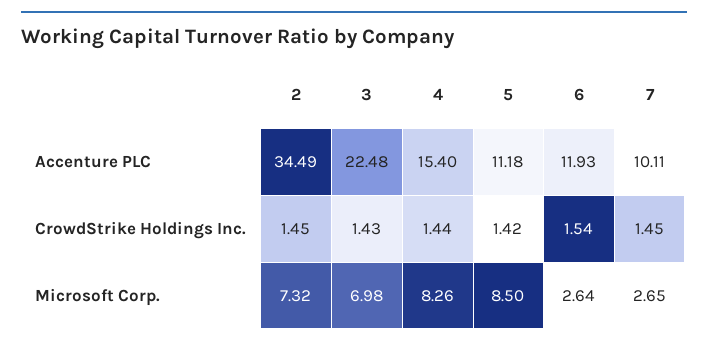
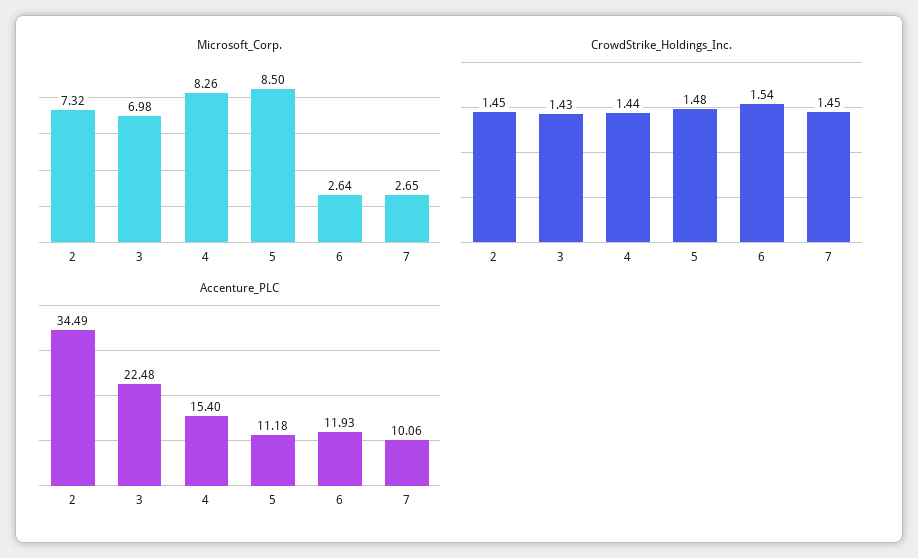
  {
    "Accenture PLC": {
      "2": 34.49,
      "3": 22.48,
      "4": 15.4,
      "5": 11.18,
      "6": 11.93,
-     "7": 10.11
+     "7": 10.06
    },
    "CrowdStrike Holdings Inc.": {
      "2": 1.45,
      "3": 1.43,
      "4": 1.44,
-     "5": 1.42,
+     "5": 1.48,
      "6": 1.54,
      "7": 1.45
    },
    "Microsoft Corp.": {
      "2": 7.32,
      "3": 6.98,
      "4": 8.26,
      "5": 8.5,
      "6": 2.64,
      "7": 2.65
    }
  }

